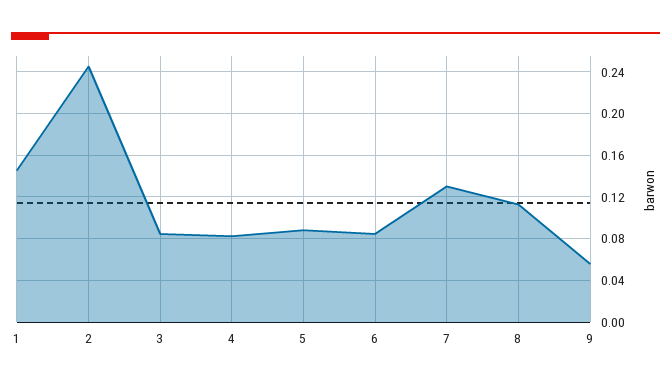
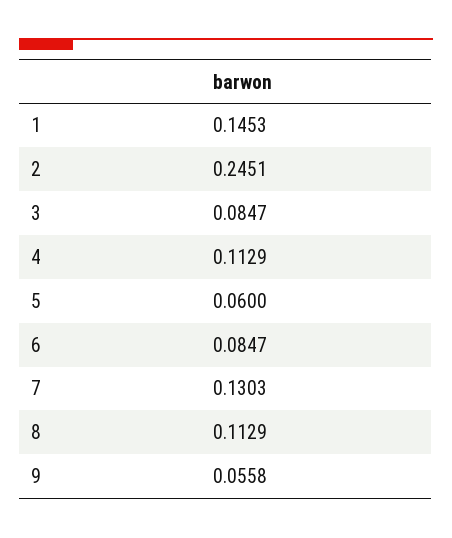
  {
    "1": 0.1453,
    "2": 0.2451,
    "3": 0.0847,
-   "4": 0.08,
+   "4": 0.1129,
-   "5": 0.09,
+   "5": 0.06,
    "6": 0.0847,
    "7": 0.1303,
    "8": 0.1129,
    "9": 0.0558
  }

